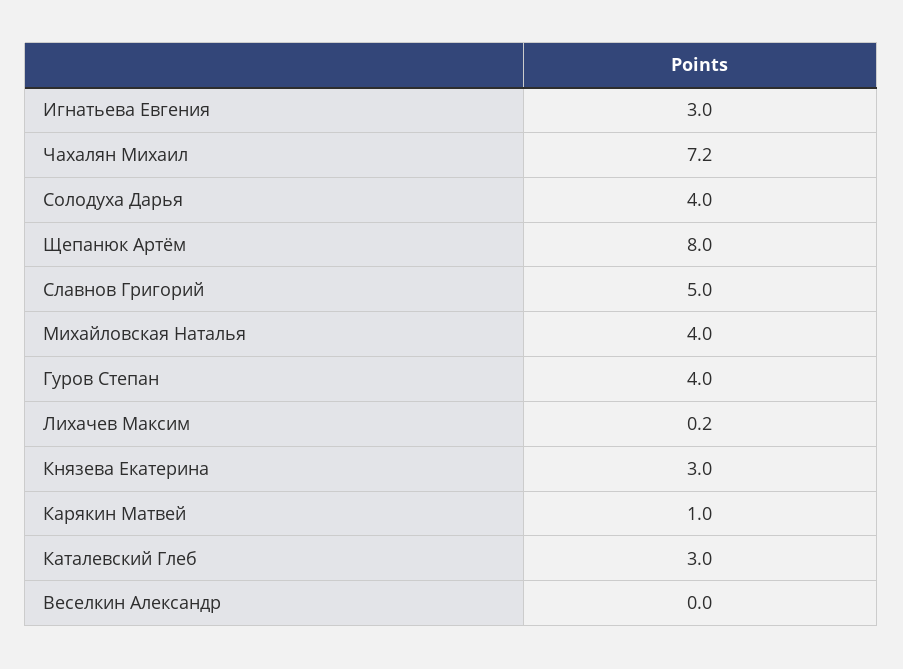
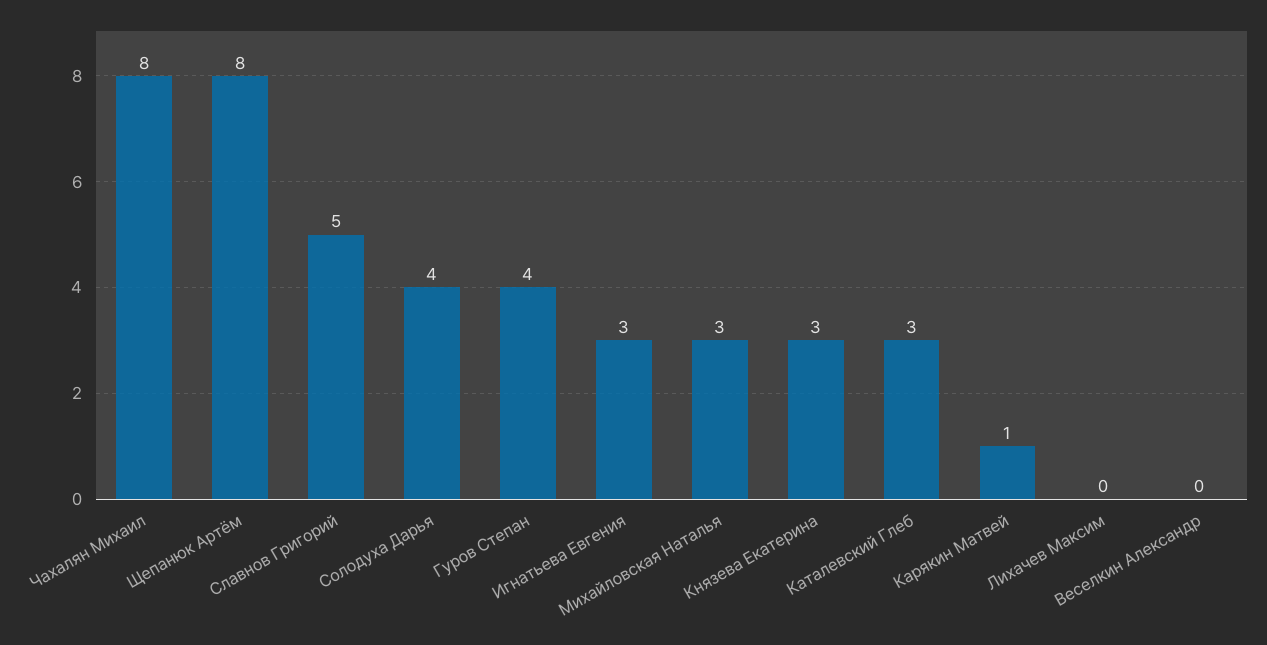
  {
    "Игнатьева Евгения": 3,
-   "Чахалян Михаил": 7.2,
+   "Чахалян Михаил": 8,
    "Солодуха Дарья": 4,
    "Щепанюк Артём": 8,
    "Славнов Григорий": 5,
-   "Михайловская Наталья": 4,
+   "Михайловская Наталья": 3,
    "Гуров Степан": 4,
-   "Лихачев Максим": 0.2,
+   "Лихачев Максим": 0,
    "Князева Екатерина": 3,
    "Карякин Матвей": 1,
    "Каталевский Глеб": 3,
    "Веселкин Александр": 0
  }

